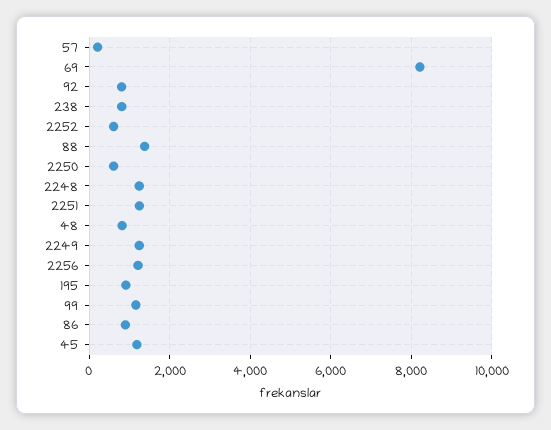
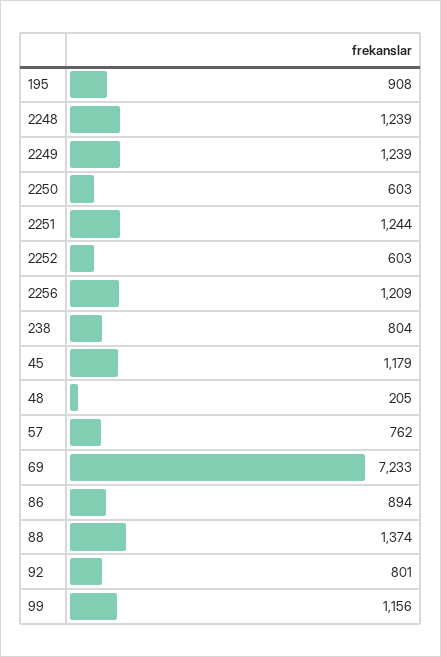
  {
-   "57": 200,
+   "57": 762,
-   "69": 8200,
+   "69": 7233,
    "92": 801,
    "238": 804,
    "2252": 603,
    "88": 1374,
    "2250": 603,
    "2248": 1239,
    "2251": 1244,
-   "48": 800,
+   "48": 205,
    "2249": 1239,
    "2256": 1209,
    "195": 908,
    "99": 1156,
    "86": 894,
    "45": 1179
  }

